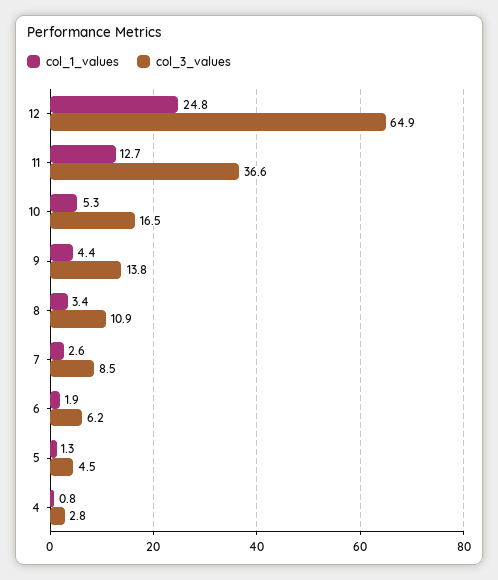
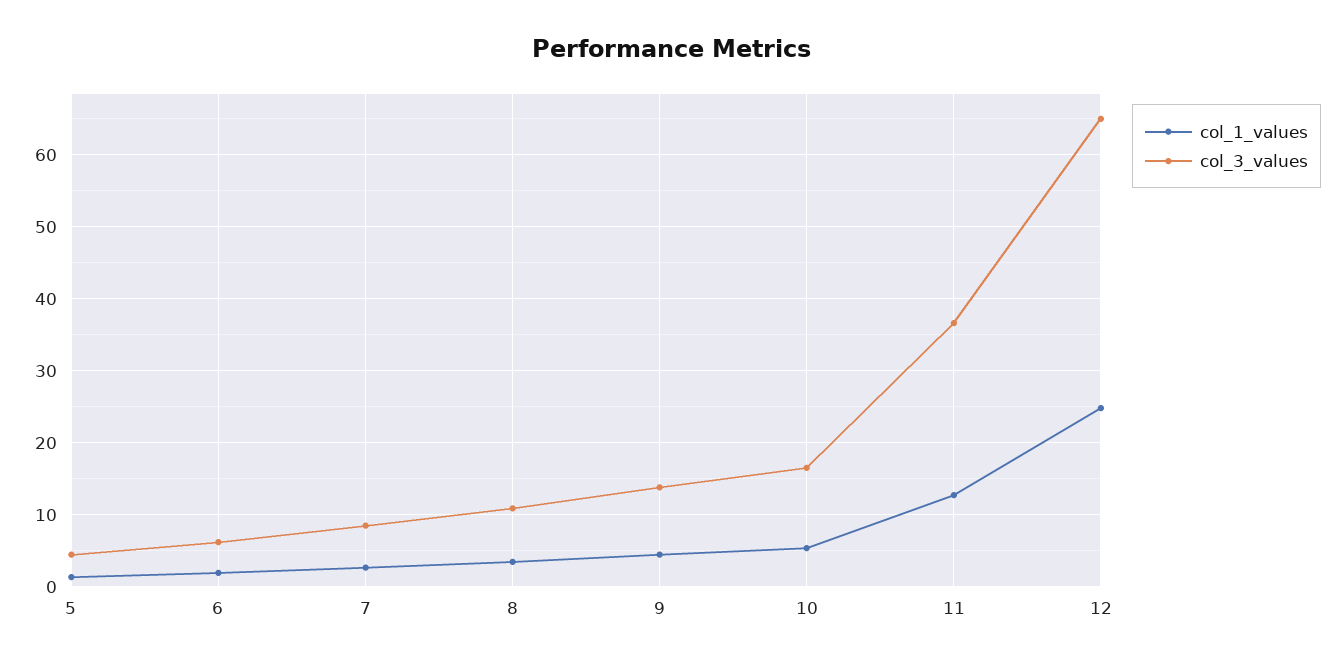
  {
    "col_1_values": {
      "12": 24.8,
      "11": 12.7,
      "10": 5.3,
      "9": 4.4,
      "8": 3.4,
      "7": 2.6,
      "6": 1.9,
-     "5": 1.3,
+     "5": 1.3
-     "4": 0.8
    },
    "col_3_values": {
      "12": 64.9,
      "11": 36.6,
      "10": 16.5,
      "9": 13.8,
      "8": 10.9,
      "7": 8.5,
      "6": 6.2,
-     "5": 4.5,
+     "5": 4.5
-     "4": 2.8
    }
  }

